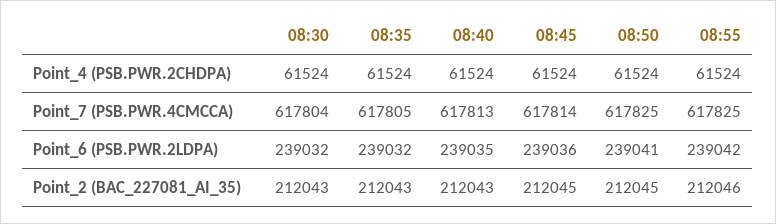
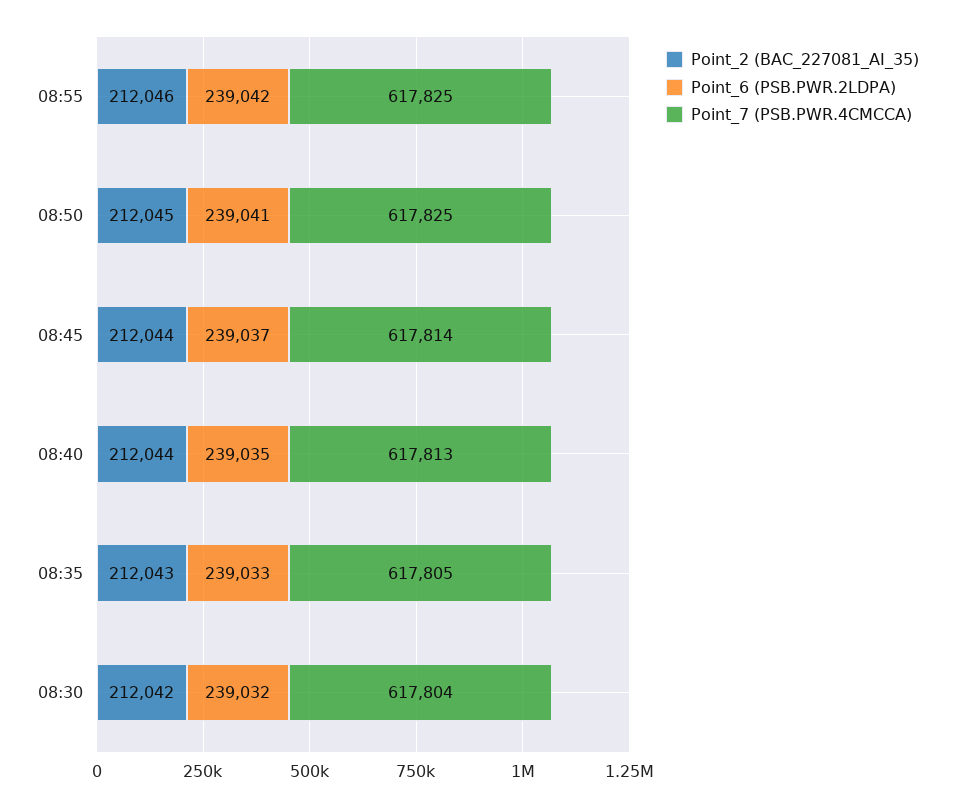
  {
-   "Point_4 (PSB.PWR.2CHDPA)": {
-     "08:30": 61524,
-     "08:35": 61524,
-     "08:40": 61524,
-     "08:45": 61524,
-     "08:50": 61524,
-     "08:55": 61524
-   },
    "Point_7 (PSB.PWR.4CMCCA)": {
      "08:30": 617804,
      "08:35": 617805,
      "08:40": 617813,
      "08:45": 617814,
      "08:50": 617825,
      "08:55": 617825
    },
    "Point_6 (PSB.PWR.2LDPA)": {
      "08:30": 239032,
-     "08:35": 239032,
+     "08:35": 239033,
      "08:40": 239035,
-     "08:45": 239036,
+     "08:45": 239037,
      "08:50": 239041,
      "08:55": 239042
    },
    "Point_2 (BAC_227081_AI_35)": {
-     "08:30": 212043,
+     "08:30": 212042,
      "08:35": 212043,
-     "08:40": 212043,
+     "08:40": 212044,
-     "08:45": 212045,
+     "08:45": 212044,
      "08:50": 212045,
      "08:55": 212046
    }
  }

